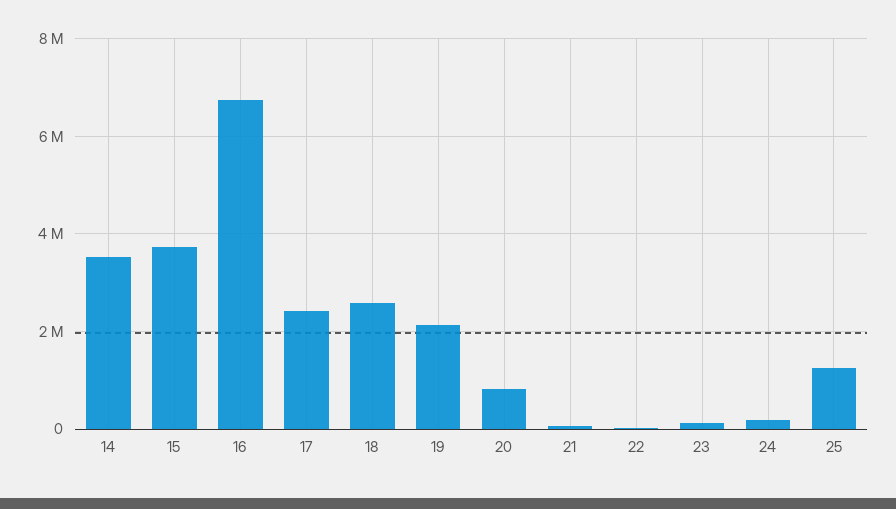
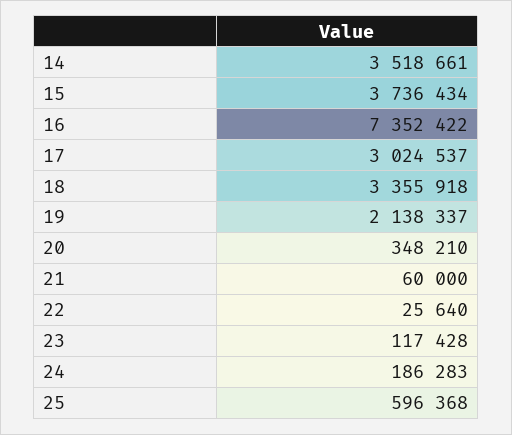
  {
    "14": 3518661,
    "15": 3736434,
-   "16": 6800000,
+   "16": 7352422,
-   "17": 2400000,
+   "17": 3024537,
-   "18": 2600000,
+   "18": 3355918,
    "19": 2138337,
-   "20": 800000,
+   "20": 348210,
    "21": 60000,
    "22": 25640,
    "23": 117428,
    "24": 186283,
-   "25": 1200000
+   "25": 596368
  }

